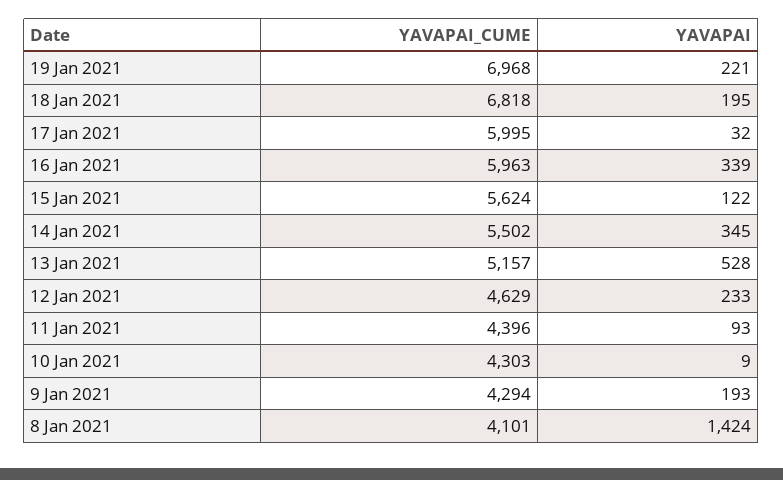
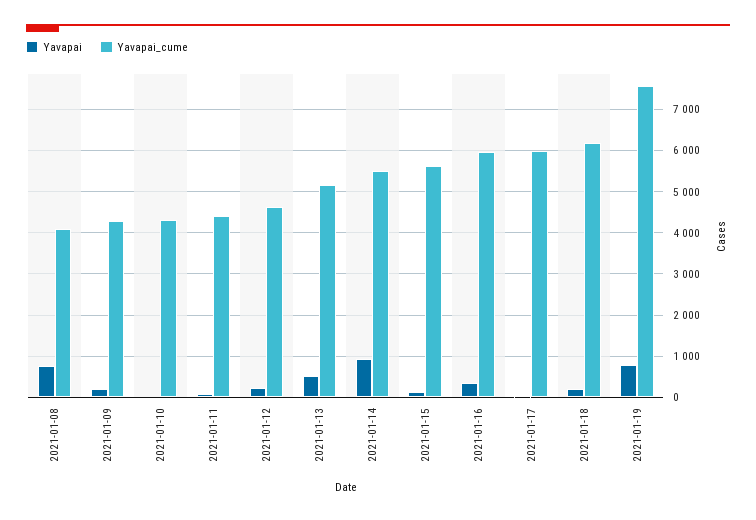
  {
    "YAVAPAI_CUME": {
-     "19 Jan 2021": 6968,
+     "19 Jan 2021": 7600,
-     "18 Jan 2021": 6818,
+     "18 Jan 2021": 6200,
      "17 Jan 2021": 5995,
      "16 Jan 2021": 5963,
      "15 Jan 2021": 5624,
      "14 Jan 2021": 5502,
      "13 Jan 2021": 5157,
      "12 Jan 2021": 4629,
      "11 Jan 2021": 4396,
      "10 Jan 2021": 4303,
      "9 Jan 2021": 4294,
      "8 Jan 2021": 4101
    },
    "YAVAPAI": {
-     "19 Jan 2021": 221,
+     "19 Jan 2021": 800,
      "18 Jan 2021": 195,
      "17 Jan 2021": 32,
      "16 Jan 2021": 339,
      "15 Jan 2021": 122,
-     "14 Jan 2021": 345,
+     "14 Jan 2021": 1000,
      "13 Jan 2021": 528,
      "12 Jan 2021": 233,
      "11 Jan 2021": 93,
      "10 Jan 2021": 9,
      "9 Jan 2021": 193,
-     "8 Jan 2021": 1424
+     "8 Jan 2021": 800
    }
  }

